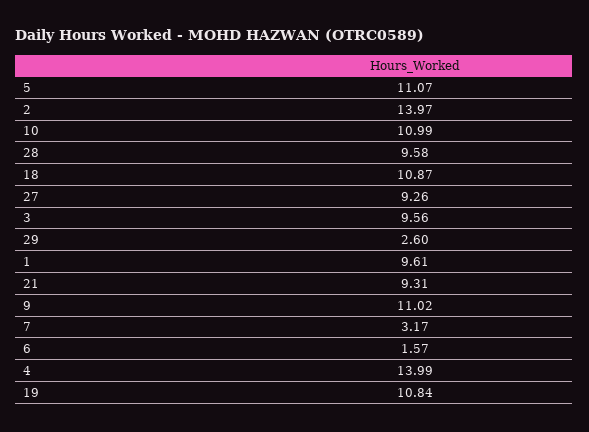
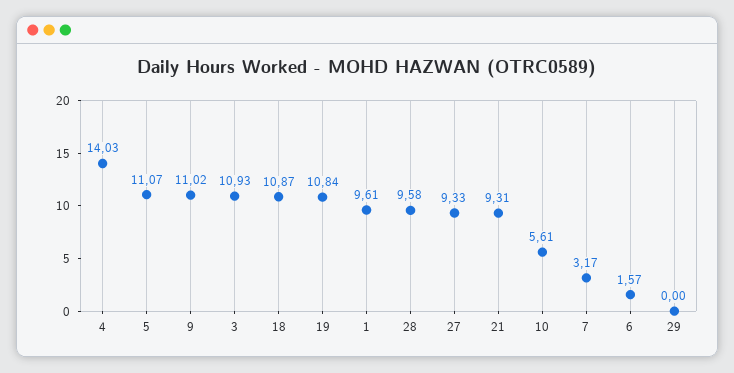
  {
    "5": 11.07,
-   "2": 13.97,
-   "10": 10.99,
+   "10": 5.61,
    "28": 9.58,
    "18": 10.87,
-   "27": 9.26,
+   "27": 9.33,
-   "3": 9.56,
+   "3": 10.93,
-   "29": 2.6,
+   "29": 0,
    "1": 9.61,
    "21": 9.31,
    "9": 11.02,
    "7": 3.17,
    "6": 1.57,
-   "4": 13.99,
+   "4": 14.03,
    "19": 10.84
  }

